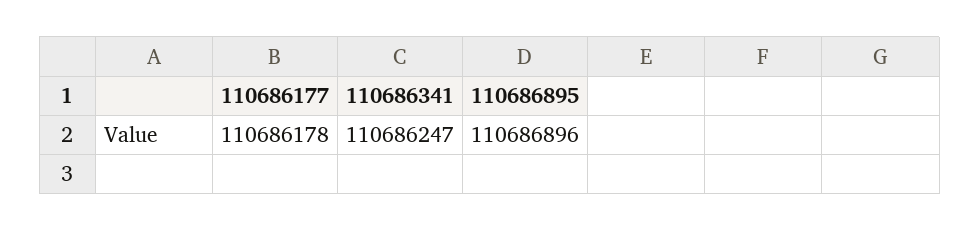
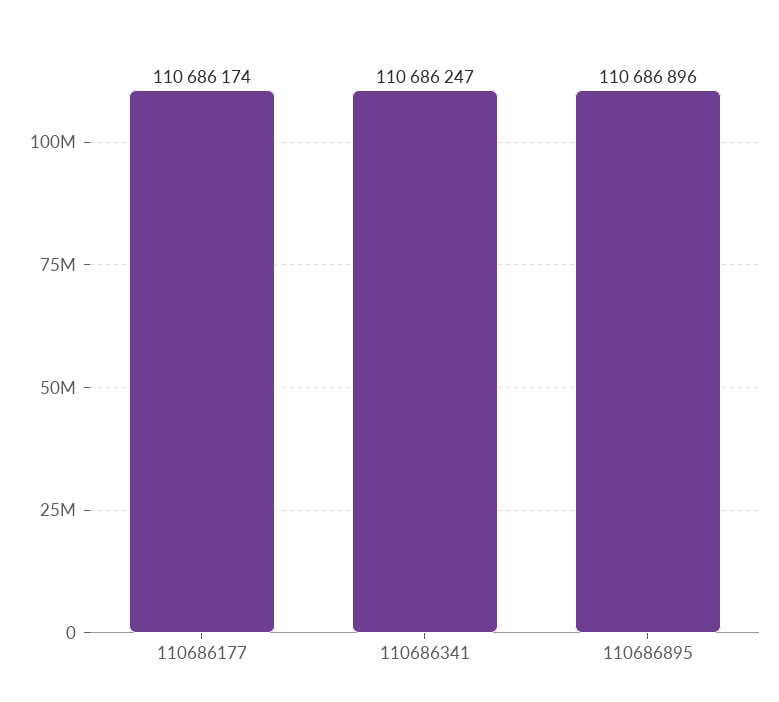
  {
-   "110686177": 110686178,
+   "110686177": 110686174,
    "110686341": 110686247,
    "110686895": 110686896
  }

